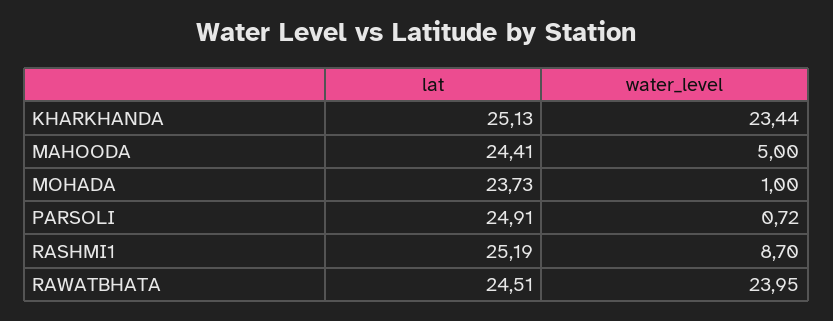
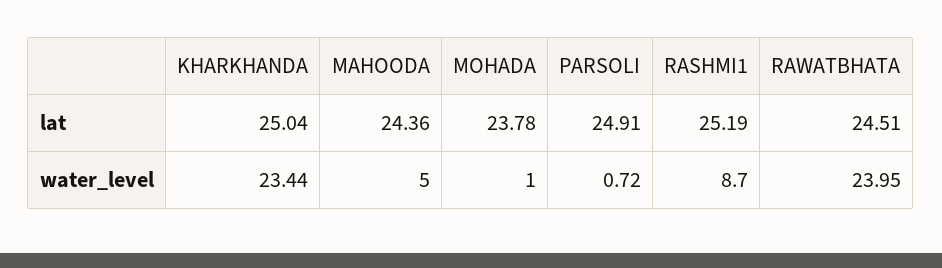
  {
    "lat": {
-     "KHARKHANDA": 25.13,
+     "KHARKHANDA": 25.04,
-     "MAHOODA": 24.41,
+     "MAHOODA": 24.36,
-     "MOHADA": 23.73,
+     "MOHADA": 23.78,
      "PARSOLI": 24.91,
      "RASHMI1": 25.19,
      "RAWATBHATA": 24.51
    },
    "water_level": {
      "KHARKHANDA": 23.44,
      "MAHOODA": 5,
      "MOHADA": 1,
      "PARSOLI": 0.72,
      "RASHMI1": 8.7,
      "RAWATBHATA": 23.95
    }
  }

